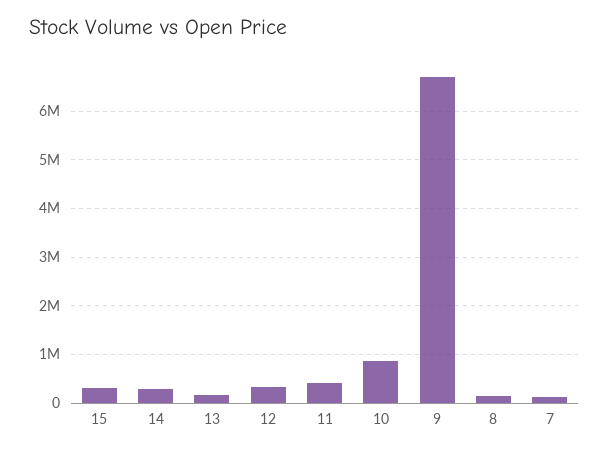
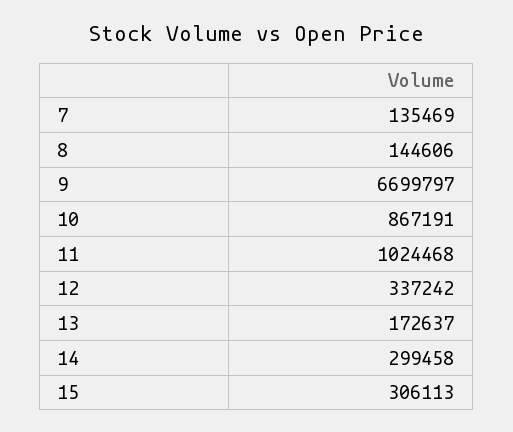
  {
    "15": 306113,
    "14": 299458,
    "13": 172637,
    "12": 337242,
-   "11": 400000,
+   "11": 1024468,
    "10": 867191,
    "9": 6699797,
    "8": 144606,
    "7": 135469
  }

